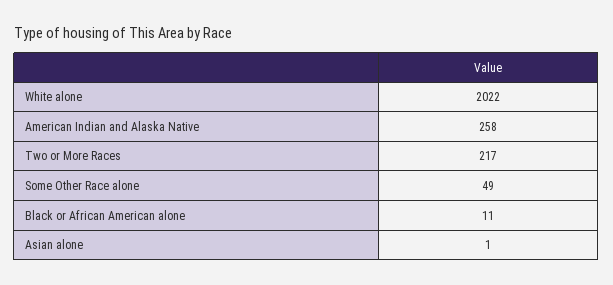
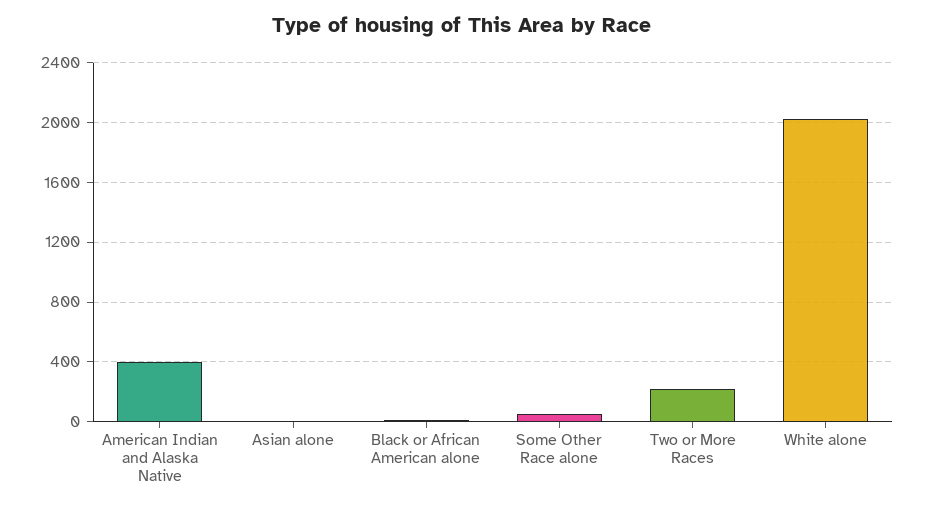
  {
    "White alone": 2022,
-   "American Indian and Alaska Native": 258,
+   "American Indian and Alaska Native": 400,
    "Two or More Races": 217,
    "Some Other Race alone": 49,
    "Black or African American alone": 11,
    "Asian alone": 1
  }

